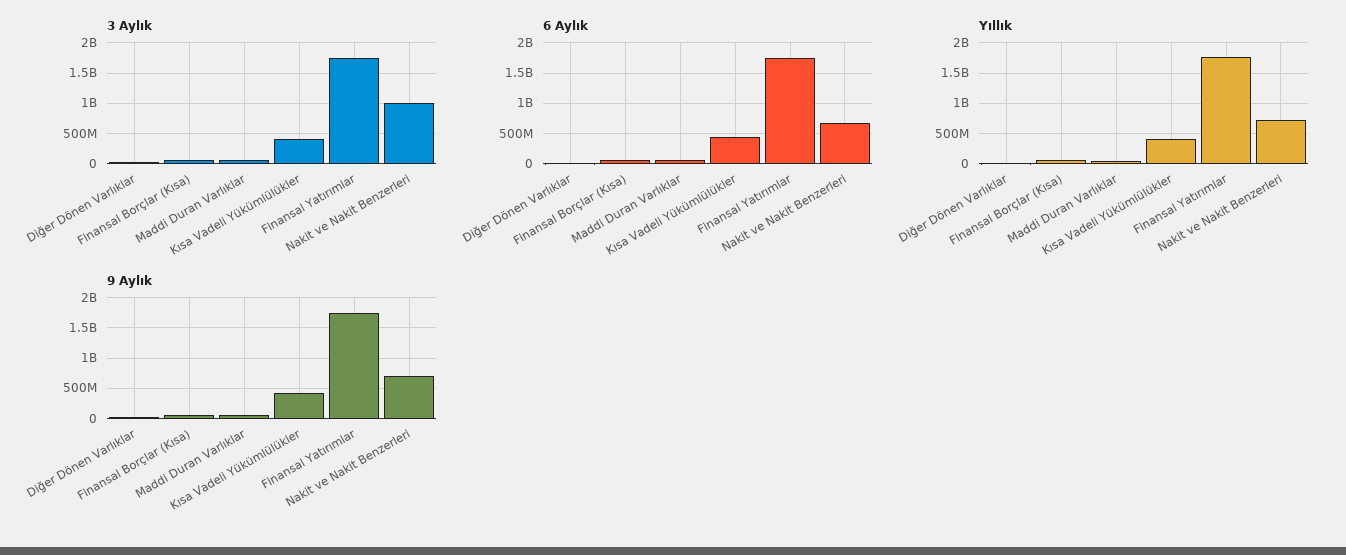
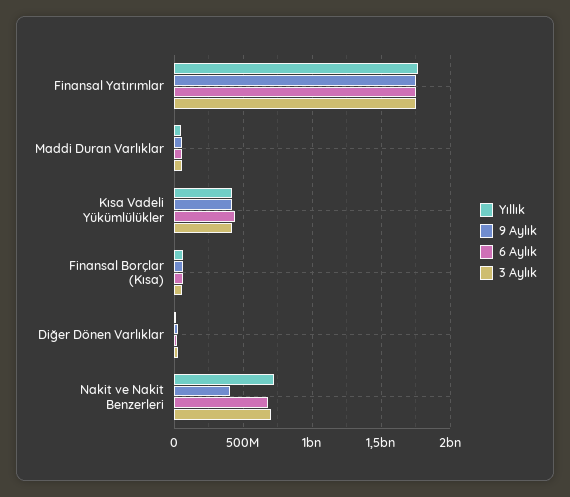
  {
    "3 Aylık": {
      "Diğer Dönen Varlıklar": 0,
      "Finansal Borçlar (Kısa)": 50000000,
      "Maddi Duran Varlıklar": 50000000,
      "Kısa Vadeli Yükümlülükler": 400000000,
      "Finansal Yatırımlar": 1750000000,
-     "Nakit ve Nakit Benzerleri": 1000000000
+     "Nakit ve Nakit Benzerleri": 700000000
    },
    "6 Aylık": {
      "Diğer Dönen Varlıklar": 0,
      "Finansal Borçlar (Kısa)": 50000000,
      "Maddi Duran Varlıklar": 50000000,
      "Kısa Vadeli Yükümlülükler": 450000000,
      "Finansal Yatırımlar": 1750000000,
      "Nakit ve Nakit Benzerleri": 700000000
    },
    "Yıllık": {
      "Diğer Dönen Varlıklar": 0,
      "Finansal Borçlar (Kısa)": 50000000,
      "Maddi Duran Varlıklar": 50000000,
      "Kısa Vadeli Yükümlülükler": 400000000,
      "Finansal Yatırımlar": 1750000000,
      "Nakit ve Nakit Benzerleri": 700000000
    },
    "9 Aylık": {
      "Diğer Dönen Varlıklar": 50000000,
      "Finansal Borçlar (Kısa)": 50000000,
      "Maddi Duran Varlıklar": 50000000,
      "Kısa Vadeli Yükümlülükler": 400000000,
      "Finansal Yatırımlar": 1750000000,
-     "Nakit ve Nakit Benzerleri": 700000000
+     "Nakit ve Nakit Benzerleri": 400000000
    }
  }

